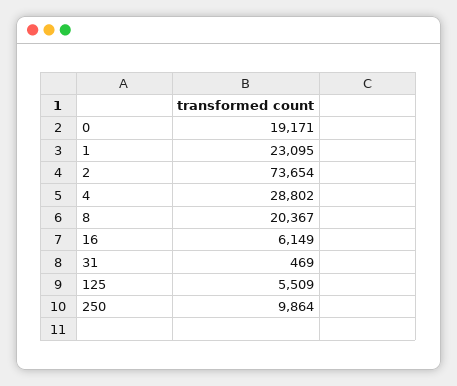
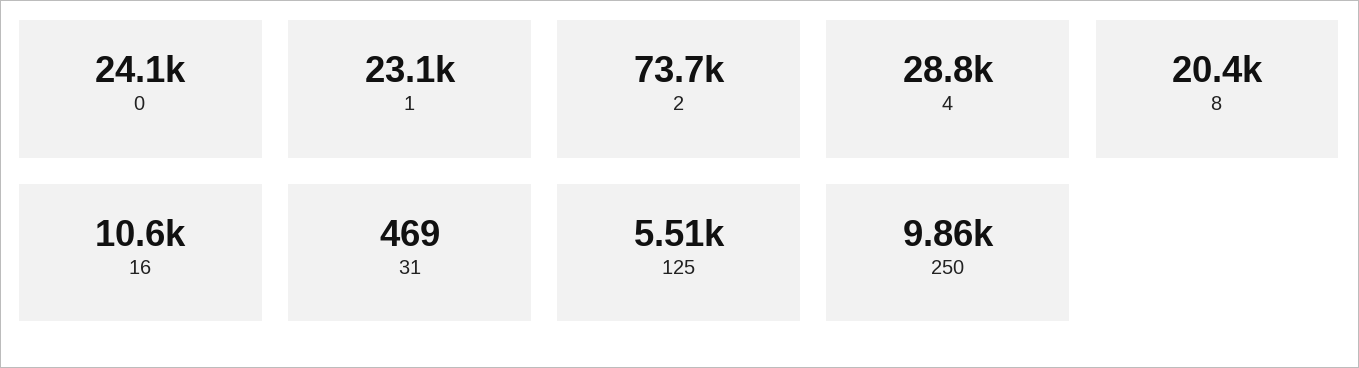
  {
-   "0": 19171,
+   "0": 24100,
    "1": 23095,
    "2": 73654,
    "4": 28802,
    "8": 20367,
-   "16": 6149,
+   "16": 10600,
    "31": 469,
    "125": 5509,
    "250": 9864
  }

